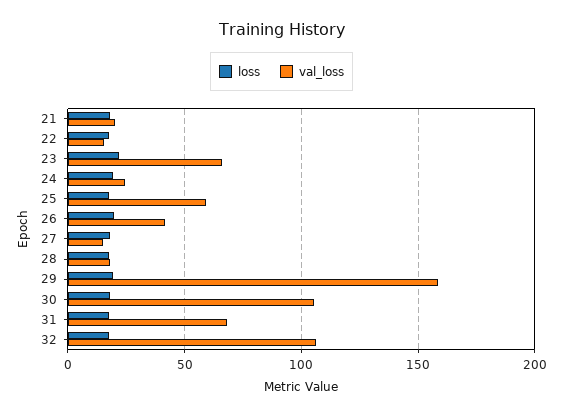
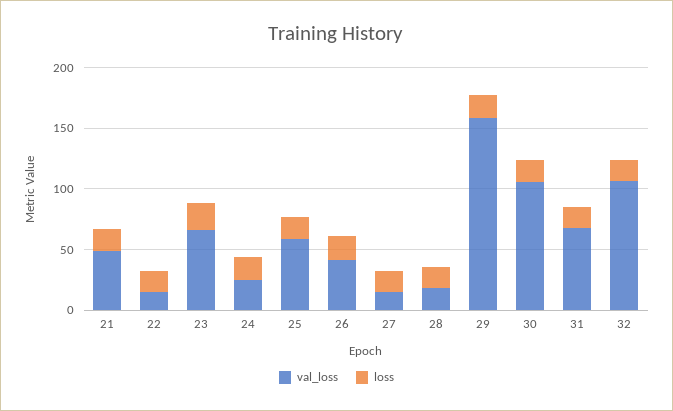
  {
    "loss": {
      "21": 20,
      "22": 15,
      "23": 20,
      "24": 20,
      "25": 20,
      "26": 20,
      "27": 20,
      "28": 20,
      "29": 20,
      "30": 20,
      "31": 15,
      "32": 20
    },
    "val_loss": {
-     "21": 20,
+     "21": 50,
      "22": 15,
      "23": 65,
      "24": 25,
      "25": 60,
      "26": 40,
      "27": 15,
      "28": 20,
      "29": 160,
      "30": 105,
      "31": 70,
      "32": 105
    }
  }

